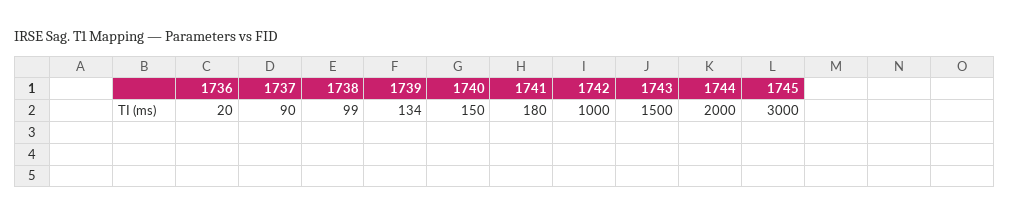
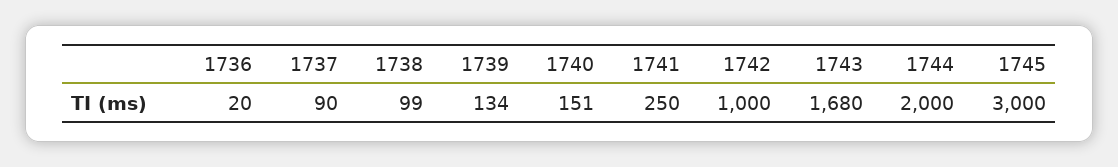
  {
    "1736": 20,
    "1737": 90,
    "1738": 99,
    "1739": 134,
-   "1740": 150,
+   "1740": 151,
-   "1741": 180,
+   "1741": 250,
    "1742": 1000,
-   "1743": 1500,
+   "1743": 1680,
    "1744": 2000,
    "1745": 3000
  }

